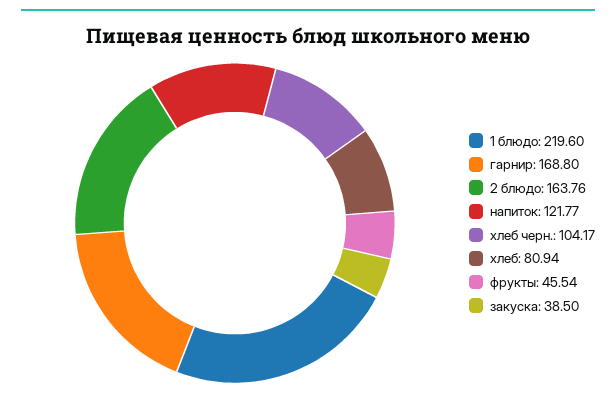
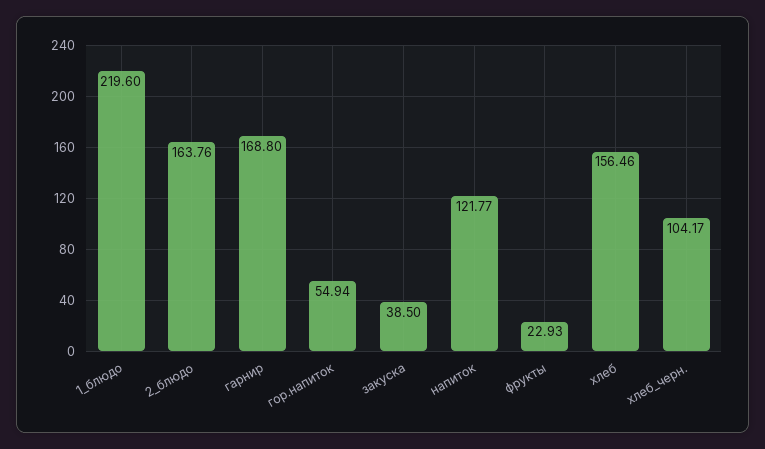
  {
    "1 блюдо": 219.6,
    "гарнир": 168.8,
    "2 блюдо": 163.76,
    "напиток": 121.77,
    "хлеб черн.": 104.17,
-   "хлеб": 80.94,
+   "хлеб": 156.46,
-   "фрукты": 45.54,
+   "фрукты": 22.93,
-   "закуска": 38.5
+   "закуска": 38.5,
+   "гор.напиток": 54.94
  }

